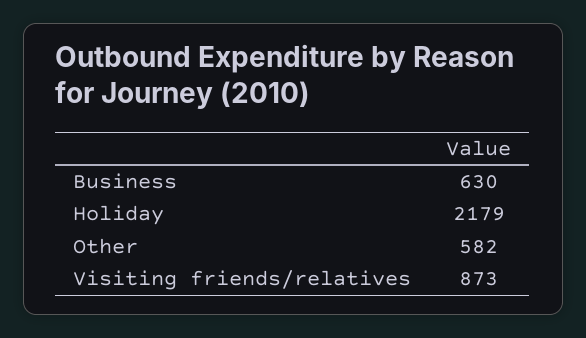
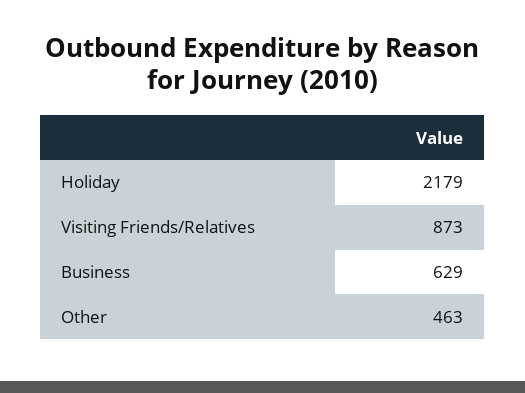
  {
-   "Business": 630,
+   "Business": 629,
    "Holiday": 2179,
-   "Other": 582,
+   "Other": 463,
    "Visiting friends/relatives": 873
  }

